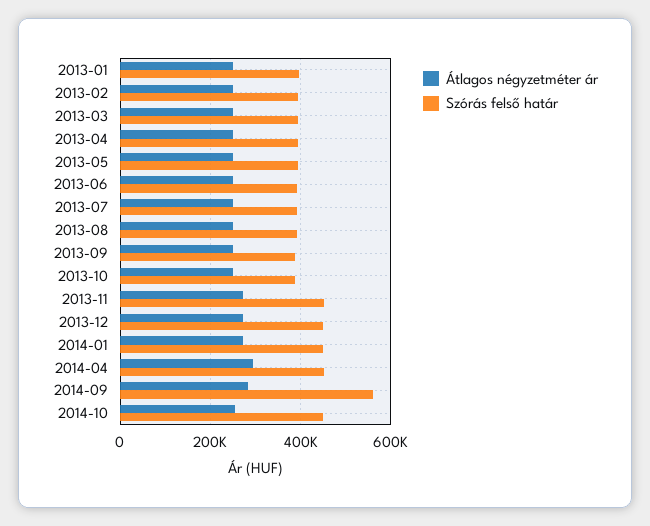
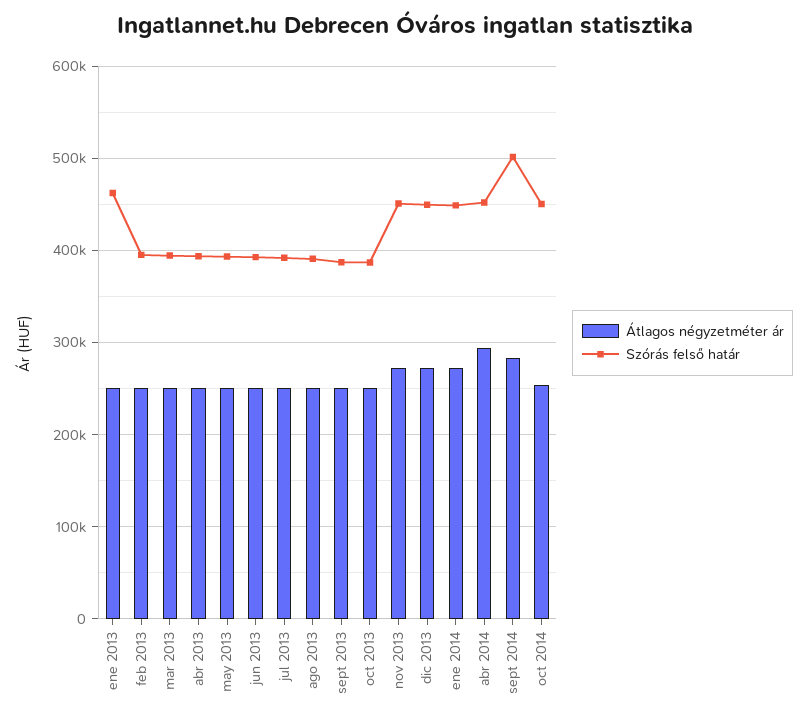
  {
    "Átlagos négyzetméter ár": {
      "2013-01": 250000,
      "2013-02": 250000,
      "2013-03": 250000,
      "2013-04": 250000,
      "2013-05": 250000,
      "2013-06": 250000,
      "2013-07": 250000,
      "2013-08": 250000,
      "2013-09": 250000,
      "2013-10": 250000,
      "2013-11": 270000,
      "2013-12": 270000,
      "2014-01": 270000,
      "2014-04": 290000,
      "2014-09": 280000,
      "2014-10": 250000
    },
    "Szórás felső határ": {
-     "2013-01": 400000,
+     "2013-01": 460000,
      "2013-02": 400000,
      "2013-03": 390000,
      "2013-04": 390000,
      "2013-05": 390000,
      "2013-06": 390000,
      "2013-07": 390000,
      "2013-08": 390000,
      "2013-09": 390000,
      "2013-10": 390000,
      "2013-11": 450000,
      "2013-12": 450000,
      "2014-01": 450000,
      "2014-04": 450000,
-     "2014-09": 560000,
+     "2014-09": 500000,
      "2014-10": 450000
    }
  }

